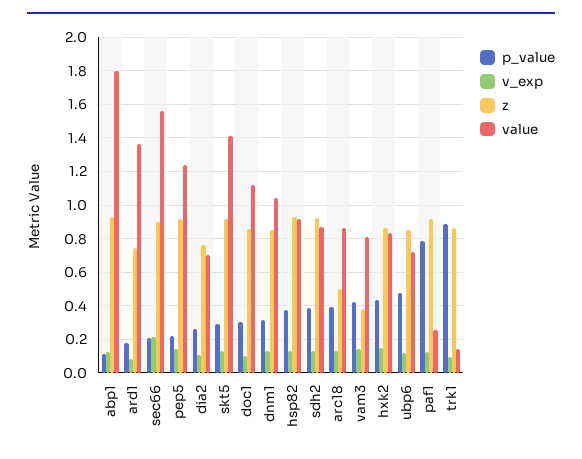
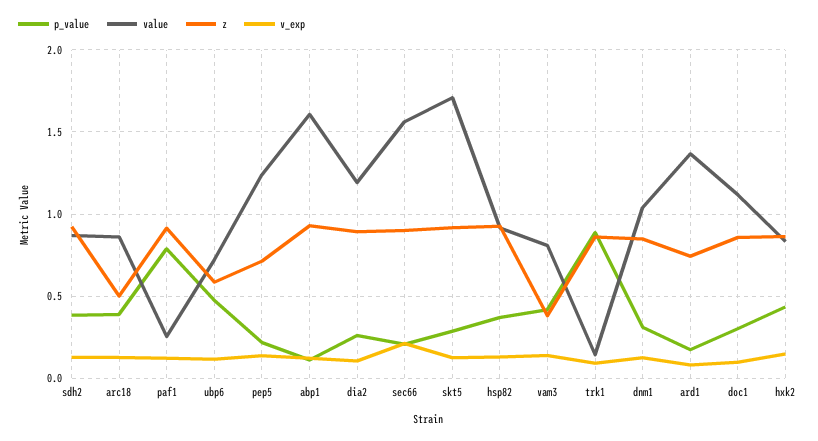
  {
    "p_value": {
      "abp1": 0.1,
      "ard1": 0.2,
      "sec66": 0.2,
      "pep5": 0.2,
      "dia2": 0.25,
      "skt5": 0.3,
      "doc1": 0.3,
      "dnm1": 0.3,
      "hsp82": 0.35,
      "sdh2": 0.4,
      "arc18": 0.4,
      "vam3": 0.4,
      "hxk2": 0.45,
      "ubp6": 0.45,
      "paf1": 0.8,
      "trk1": 0.9
    },
    "v_exp": {
      "abp1": 0.1,
      "ard1": 0.1,
      "sec66": 0.2,
      "pep5": 0.15,
      "dia2": 0.1,
      "skt5": 0.15,
      "doc1": 0.1,
      "dnm1": 0.15,
      "hsp82": 0.15,
      "sdh2": 0.15,
      "arc18": 0.15,
      "vam3": 0.15,
      "hxk2": 0.15,
      "ubp6": 0.1,
      "paf1": 0.1,
      "trk1": 0.1
    },
    "z": {
      "abp1": 0.95,
      "ard1": 0.75,
      "sec66": 0.9,
-     "pep5": 0.9,
+     "pep5": 0.7,
-     "dia2": 0.75,
+     "dia2": 0.9,
      "skt5": 0.9,
      "doc1": 0.85,
      "dnm1": 0.85,
      "hsp82": 0.95,
      "sdh2": 0.9,
      "arc18": 0.5,
      "vam3": 0.4,
      "hxk2": 0.85,
-     "ubp6": 0.85,
+     "ubp6": 0.6,
      "paf1": 0.9,
      "trk1": 0.85
    },
    "value": {
-     "abp1": 1.8,
+     "abp1": 1.6,
      "ard1": 1.35,
      "sec66": 1.55,
      "pep5": 1.25,
-     "dia2": 0.7,
+     "dia2": 1.2,
-     "skt5": 1.4,
+     "skt5": 1.7,
      "doc1": 1.1,
      "dnm1": 1.05,
      "hsp82": 0.9,
      "sdh2": 0.85,
      "arc18": 0.85,
      "vam3": 0.8,
      "hxk2": 0.85,
      "ubp6": 0.7,
      "paf1": 0.25,
      "trk1": 0.15
    }
  }

